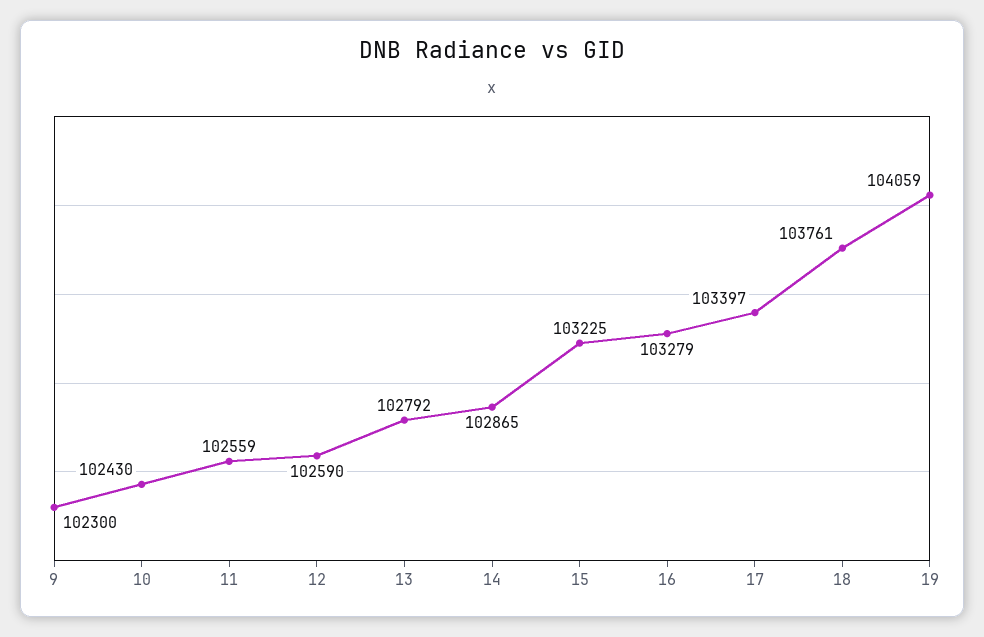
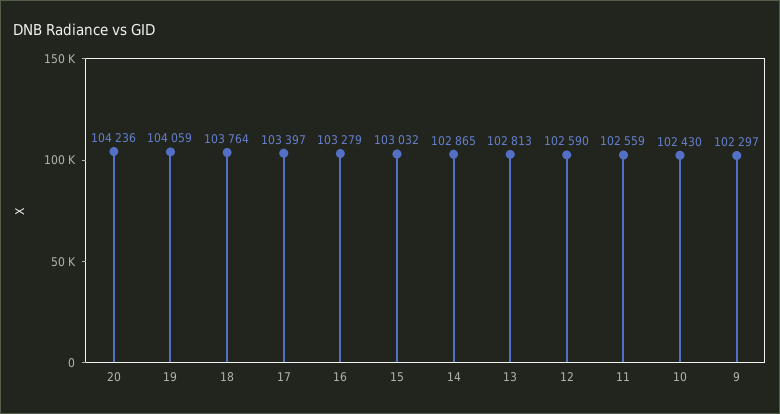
  {
-   "9": 102300,
+   "9": 102297,
    "10": 102430,
    "11": 102559,
    "12": 102590,
-   "13": 102792,
+   "13": 102813,
    "14": 102865,
-   "15": 103225,
+   "15": 103032,
    "16": 103279,
    "17": 103397,
-   "18": 103761,
+   "18": 103764,
-   "19": 104059
+   "19": 104059,
+   "20": 104236
  }

